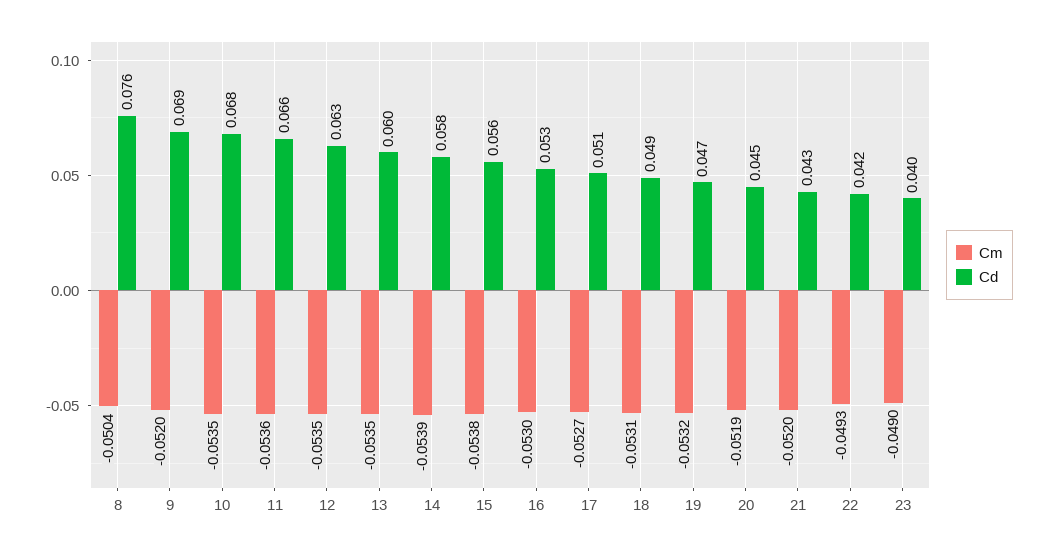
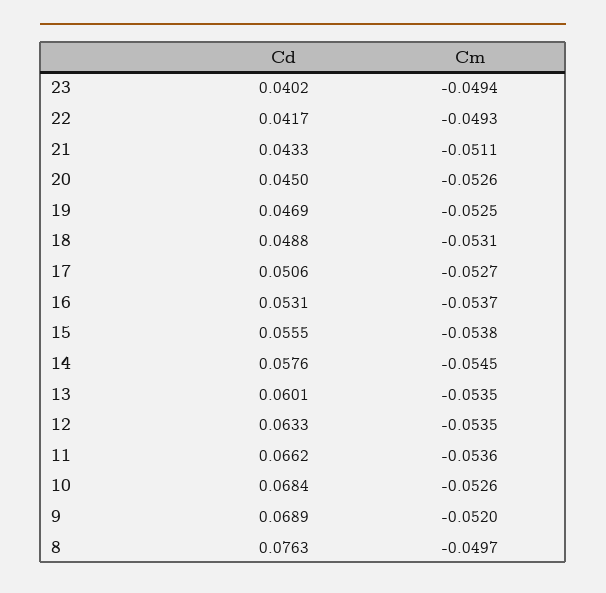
  {
    "Cm": {
-     "8": -0.0504,
+     "8": -0.0497,
      "9": -0.052,
-     "10": -0.0535,
+     "10": -0.0526,
      "11": -0.0536,
      "12": -0.0535,
      "13": -0.0535,
-     "14": -0.0539,
+     "14": -0.0545,
      "15": -0.0538,
-     "16": -0.053,
+     "16": -0.0537,
      "17": -0.0527,
      "18": -0.0531,
-     "19": -0.0532,
+     "19": -0.0525,
-     "20": -0.0519,
+     "20": -0.0526,
-     "21": -0.052,
+     "21": -0.0511,
      "22": -0.0493,
-     "23": -0.049
+     "23": -0.0494
    },
    "Cd": {
      "8": 0.0763,
      "9": 0.0689,
      "10": 0.0684,
      "11": 0.0662,
      "12": 0.0633,
      "13": 0.0601,
      "14": 0.0576,
      "15": 0.0555,
      "16": 0.0531,
      "17": 0.0506,
      "18": 0.0488,
      "19": 0.0469,
      "20": 0.045,
      "21": 0.0433,
      "22": 0.0417,
      "23": 0.0402
    }
  }

